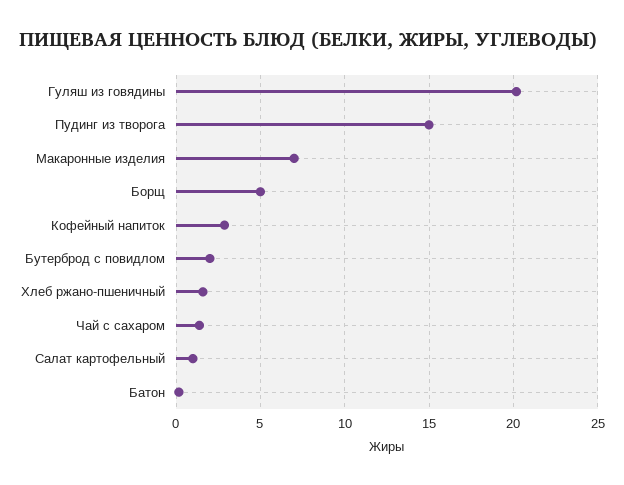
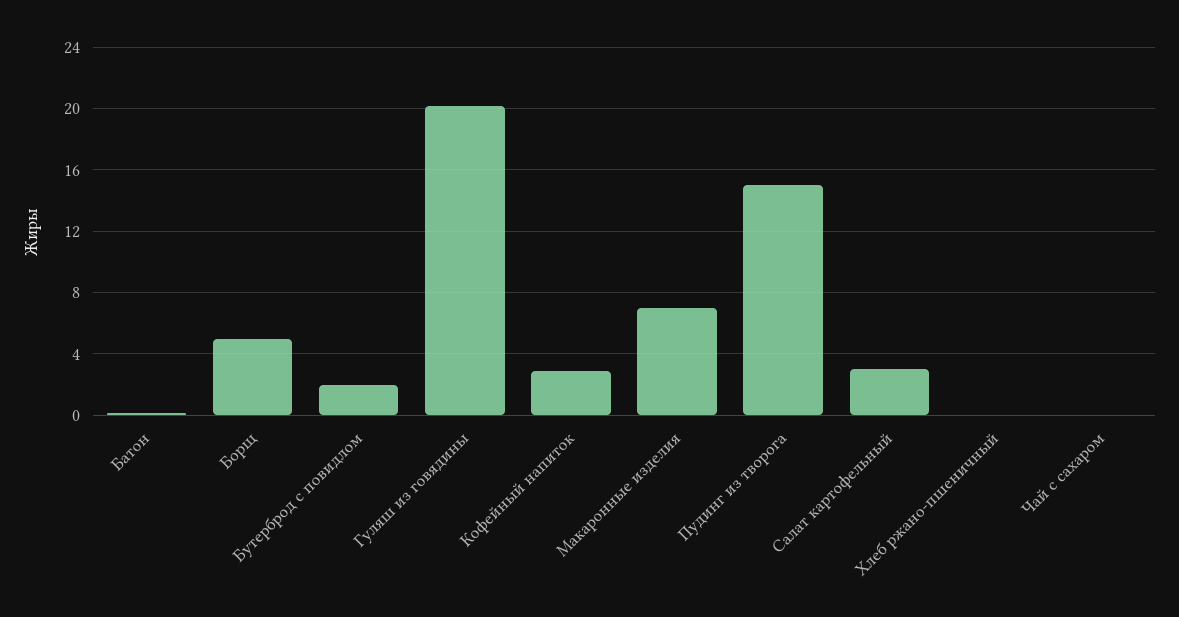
  {
    "Гуляш из говядины": 20,
    "Пудинг из творога": 15,
    "Макаронные изделия": 7,
    "Борщ": 5,
    "Кофейный напиток": 3,
    "Бутерброд с повидлом": 2,
-   "Хлеб ржано-пшеничный": 1.5,
+   "Хлеб ржано-пшеничный": 0,
-   "Чай с сахаром": 1.5,
+   "Чай с сахаром": 0,
-   "Салат картофельный": 1,
+   "Салат картофельный": 3,
    "Батон": 0
  }

